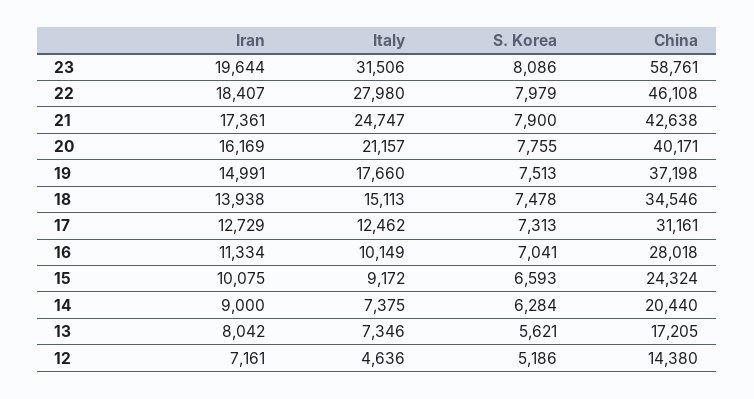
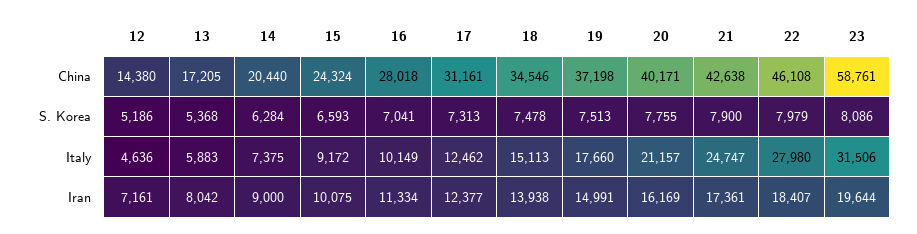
  {
    "Iran": {
      "23": 19644,
      "22": 18407,
      "21": 17361,
      "20": 16169,
      "19": 14991,
      "18": 13938,
-     "17": 12729,
+     "17": 12377,
      "16": 11334,
      "15": 10075,
      "14": 9000,
      "13": 8042,
      "12": 7161
    },
    "Italy": {
      "23": 31506,
      "22": 27980,
      "21": 24747,
      "20": 21157,
      "19": 17660,
      "18": 15113,
      "17": 12462,
      "16": 10149,
      "15": 9172,
      "14": 7375,
-     "13": 7346,
+     "13": 5883,
      "12": 4636
    },
    "S. Korea": {
      "23": 8086,
      "22": 7979,
      "21": 7900,
      "20": 7755,
      "19": 7513,
      "18": 7478,
      "17": 7313,
      "16": 7041,
      "15": 6593,
      "14": 6284,
-     "13": 5621,
+     "13": 5368,
      "12": 5186
    },
    "China": {
      "23": 58761,
      "22": 46108,
      "21": 42638,
      "20": 40171,
      "19": 37198,
      "18": 34546,
      "17": 31161,
      "16": 28018,
      "15": 24324,
      "14": 20440,
      "13": 17205,
      "12": 14380
    }
  }

